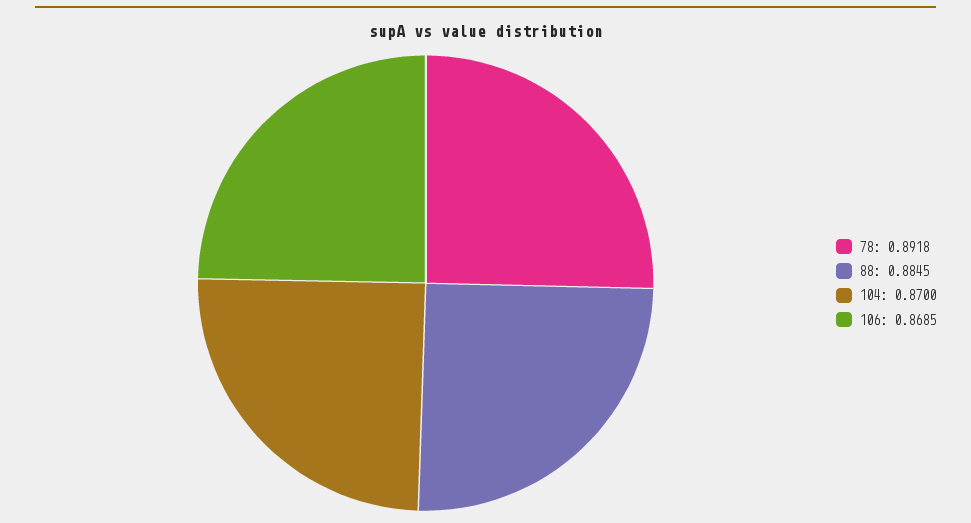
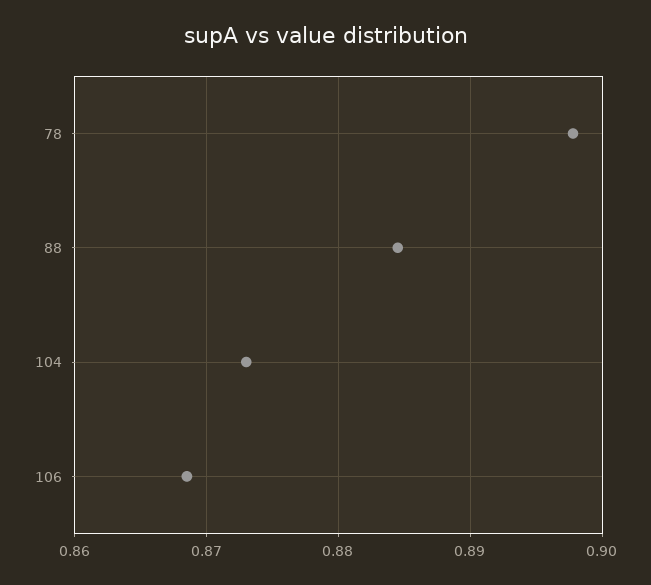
  {
-   "78": 0.8918,
+   "78": 0.898,
    "88": 0.8845,
-   "104": 0.87,
+   "104": 0.873,
    "106": 0.8685
  }

